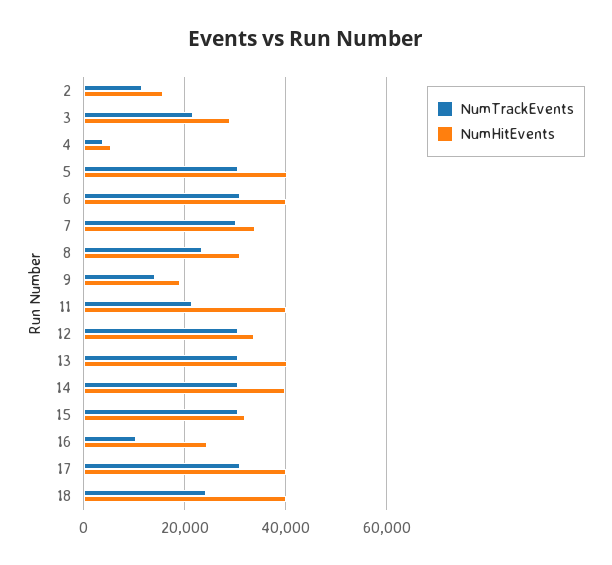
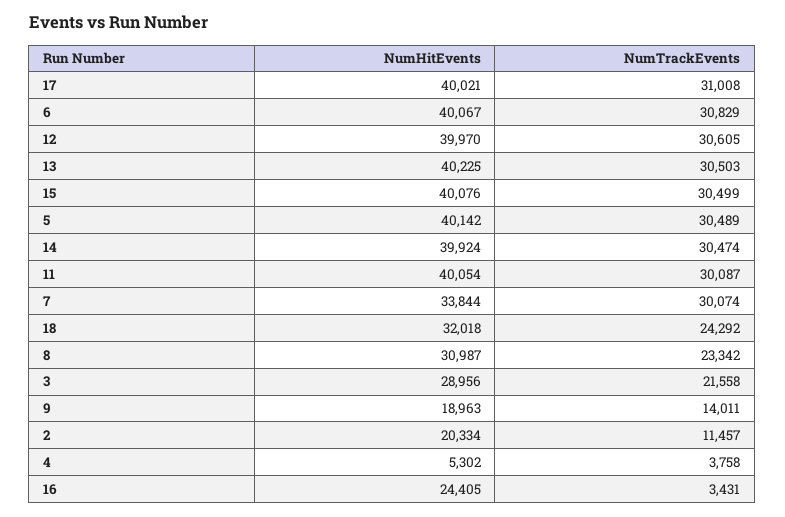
  {
    "NumTrackEvents": {
      "2": 11457,
      "3": 21558,
      "4": 3758,
      "5": 30489,
      "6": 30829,
      "7": 30074,
      "8": 23342,
      "9": 14011,
-     "11": 22000,
+     "11": 30087,
      "12": 30605,
      "13": 30503,
      "14": 30474,
      "15": 30499,
-     "16": 10000,
+     "16": 3431,
      "17": 31008,
      "18": 24292
    },
    "NumHitEvents": {
-     "2": 16000,
+     "2": 20334,
      "3": 28956,
      "4": 5302,
      "5": 40142,
      "6": 40067,
      "7": 33844,
      "8": 30987,
      "9": 18963,
      "11": 40054,
-     "12": 34000,
+     "12": 39970,
      "13": 40225,
      "14": 39924,
-     "15": 32000,
+     "15": 40076,
      "16": 24405,
      "17": 40021,
-     "18": 40000
+     "18": 32018
    }
  }

